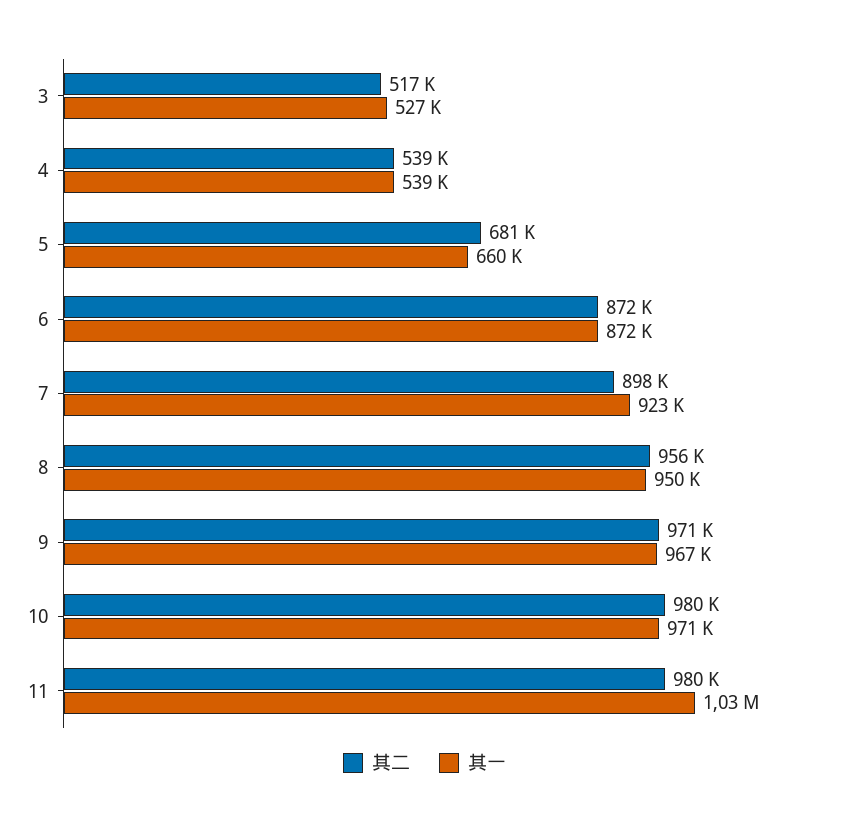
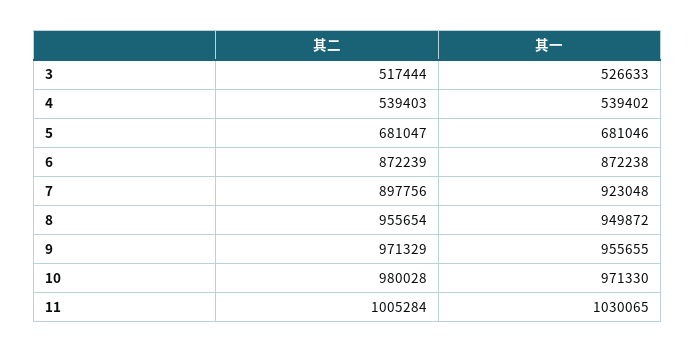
  {
    "其二": {
      "3": 517444,
      "4": 539403,
      "5": 681047,
      "6": 872239,
      "7": 897756,
      "8": 955654,
      "9": 971329,
      "10": 980028,
-     "11": 980000
+     "11": 1005284
    },
    "其一": {
      "3": 526633,
      "4": 539402,
-     "5": 660000,
+     "5": 681046,
      "6": 872238,
      "7": 923048,
      "8": 949872,
-     "9": 967000,
+     "9": 955655,
      "10": 971330,
      "11": 1030065
    }
  }

